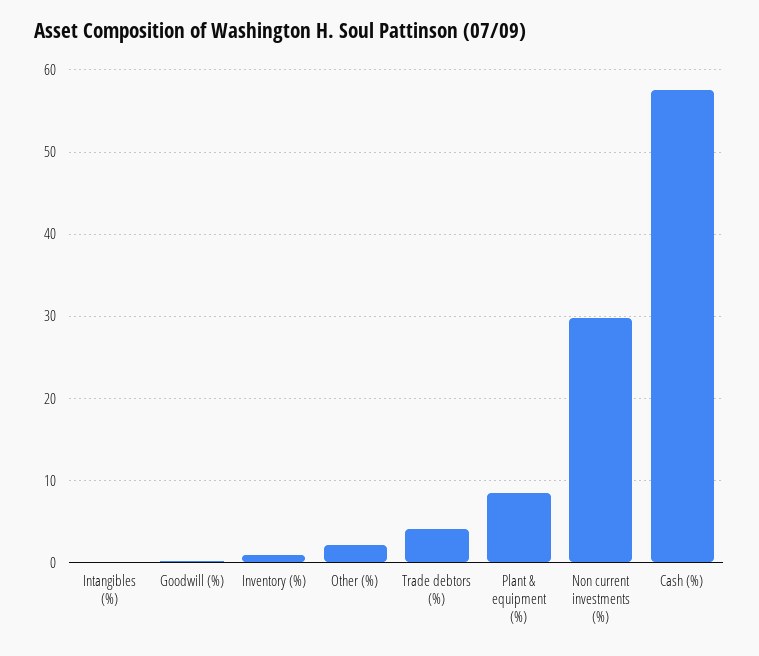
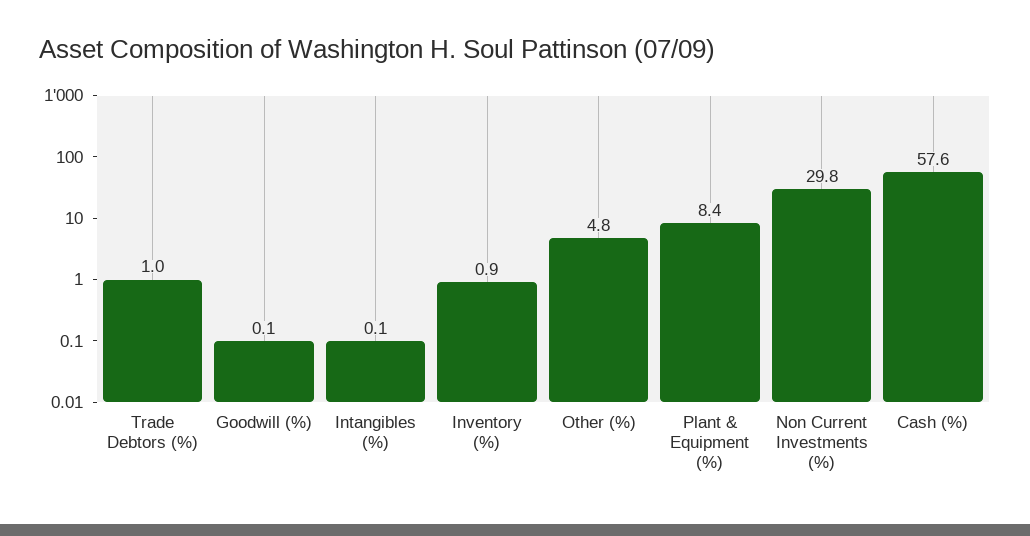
  {
    "Intangibles (%)": 0.1,
    "Goodwill (%)": 0.1,
    "Inventory (%)": 0.9,
-   "Other (%)": 2,
+   "Other (%)": 4.8,
-   "Trade debtors (%)": 4,
+   "Trade debtors (%)": 1,
    "Plant & equipment (%)": 8.4,
    "Non current investments (%)": 29.8,
    "Cash (%)": 57.6
  }

